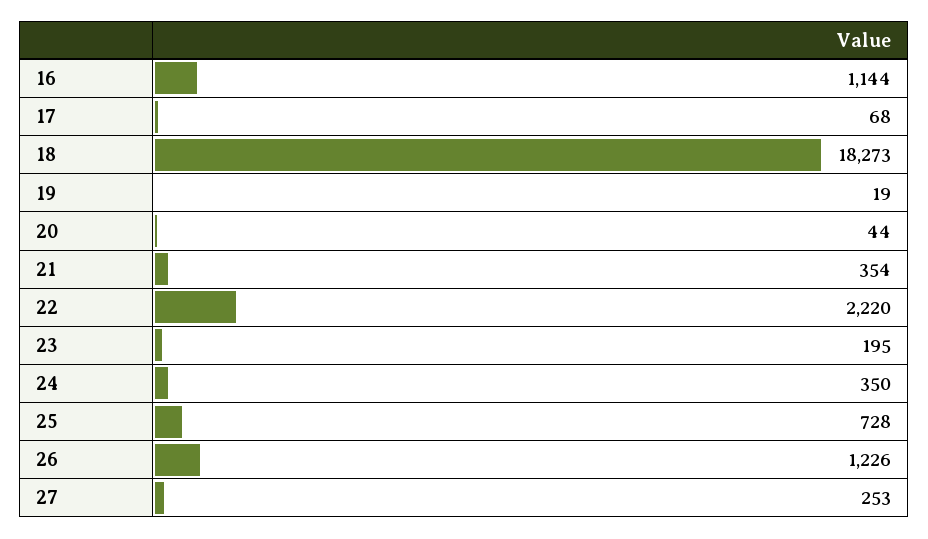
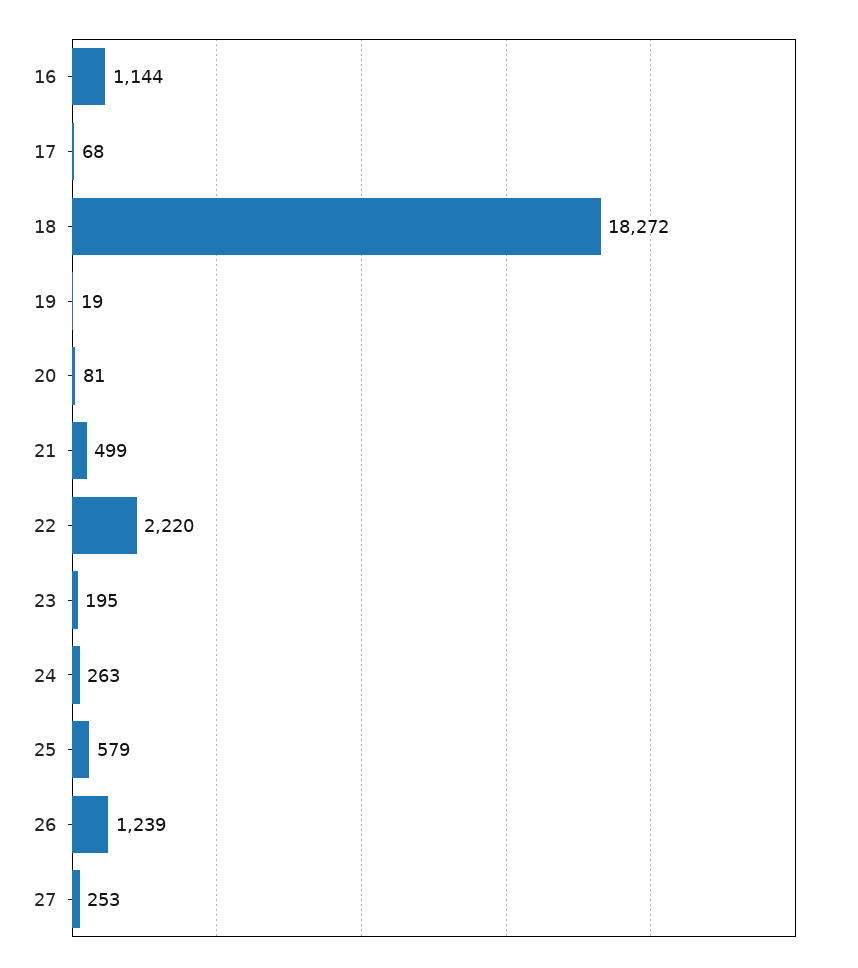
  {
    "16": 1144,
    "17": 68,
-   "18": 18273,
+   "18": 18272,
    "19": 19,
-   "20": 44,
+   "20": 81,
-   "21": 354,
+   "21": 499,
    "22": 2220,
    "23": 195,
-   "24": 350,
+   "24": 263,
-   "25": 728,
+   "25": 579,
-   "26": 1226,
+   "26": 1239,
    "27": 253
  }

